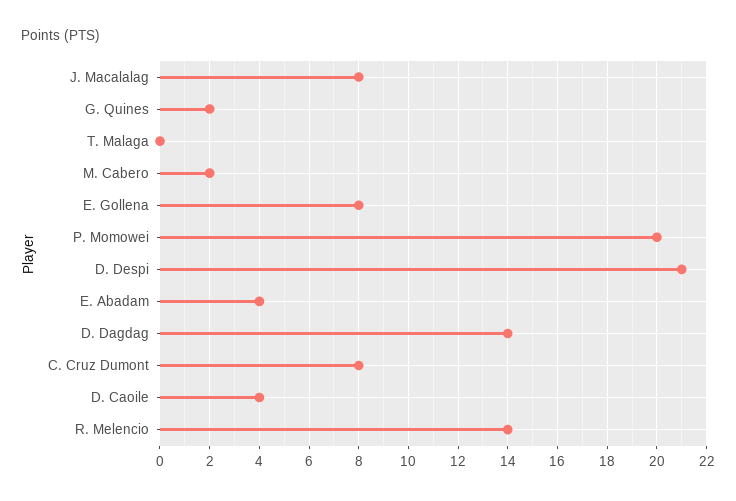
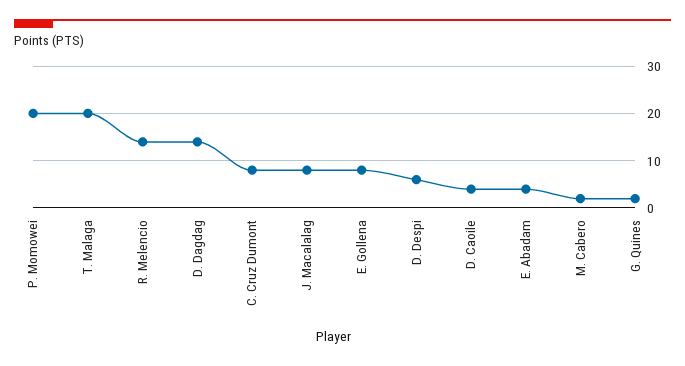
  {
    "J. Macalalag": 8,
    "G. Quines": 2,
-   "T. Malaga": 0,
+   "T. Malaga": 20,
    "M. Cabero": 2,
    "E. Gollena": 8,
    "P. Momowei": 20,
-   "D. Despi": 21,
+   "D. Despi": 5,
    "E. Abadam": 4,
    "D. Dagdag": 14,
    "C. Cruz Dumont": 8,
    "D. Caoile": 4,
    "R. Melencio": 14
  }

